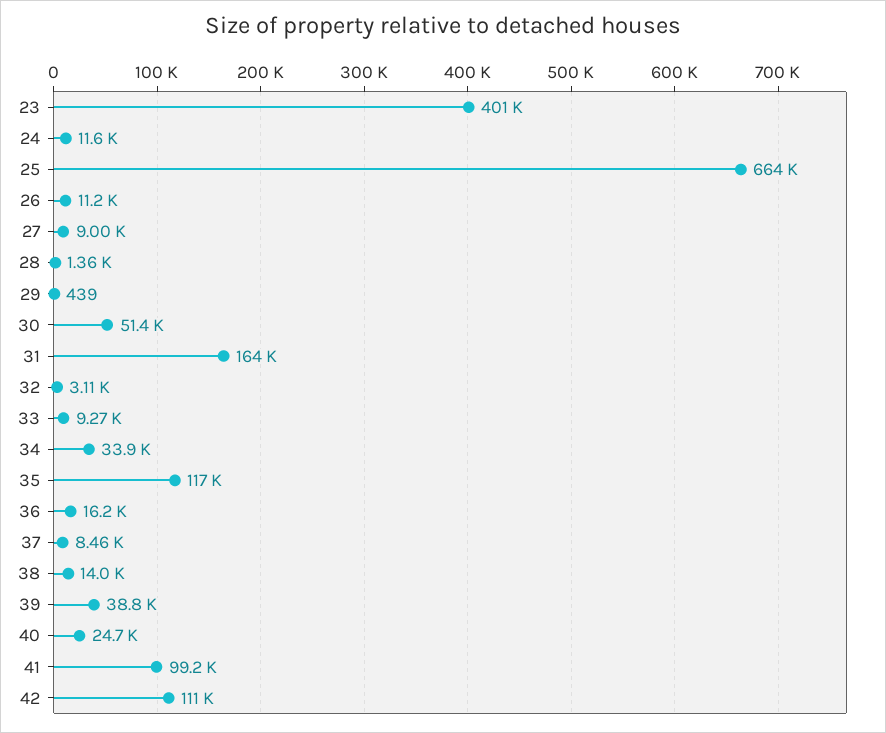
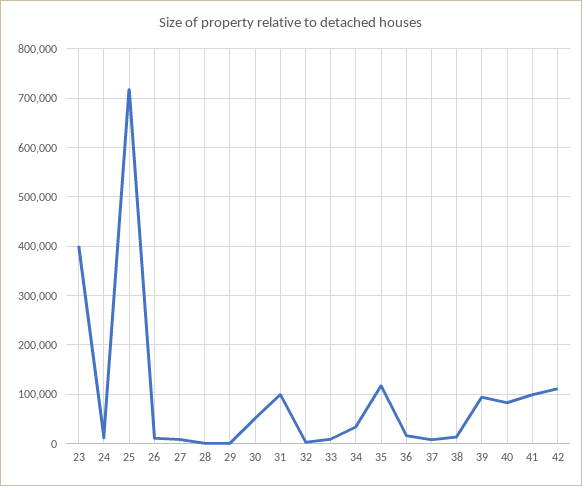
  {
    "23": 401000,
    "24": 11600,
-   "25": 664000,
+   "25": 720000,
    "26": 11200,
    "27": 9000,
    "28": 1360,
    "29": 439,
    "30": 51400,
-   "31": 164000,
+   "31": 100000,
    "32": 3110,
    "33": 9270,
    "34": 33900,
    "35": 117000,
    "36": 16200,
    "37": 8460,
    "38": 14000,
-   "39": 38800,
+   "39": 100000,
-   "40": 24700,
+   "40": 80000,
    "41": 99200,
    "42": 111000
  }

